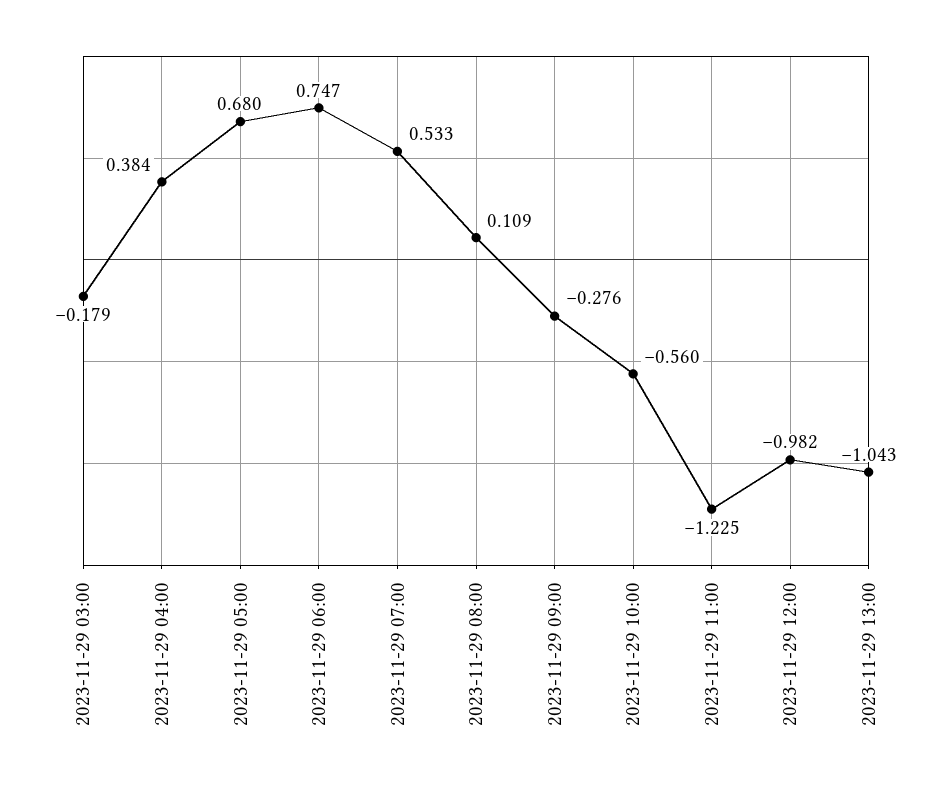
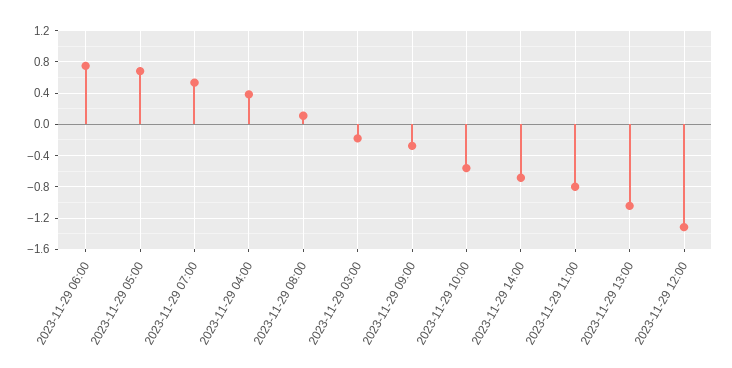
  {
    "2023-11-29 03:00": -0.179,
    "2023-11-29 04:00": 0.384,
    "2023-11-29 05:00": 0.68,
    "2023-11-29 06:00": 0.747,
    "2023-11-29 07:00": 0.533,
    "2023-11-29 08:00": 0.109,
    "2023-11-29 09:00": -0.276,
    "2023-11-29 10:00": -0.56,
-   "2023-11-29 11:00": -1.225,
+   "2023-11-29 11:00": -0.8,
-   "2023-11-29 12:00": -0.982,
+   "2023-11-29 12:00": -1.3,
-   "2023-11-29 13:00": -1.043
+   "2023-11-29 13:00": -1.043,
+   "2023-11-29 14:00": -0.7
  }

